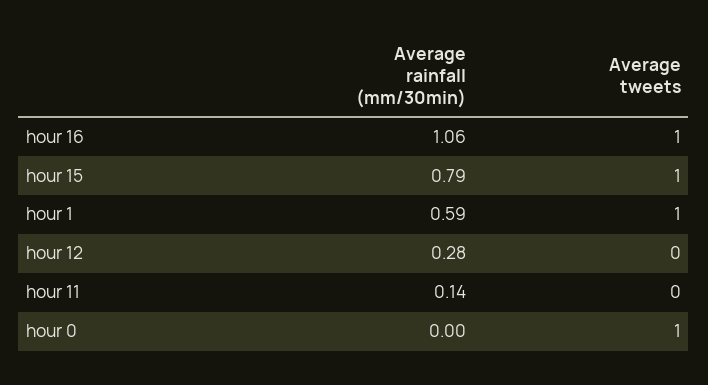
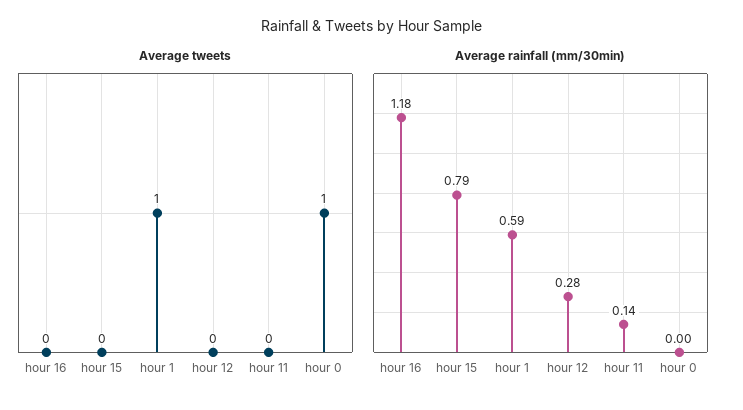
  {
    "Average rainfall (mm/30min)": {
-     "hour 16": 1.06,
+     "hour 16": 1.18,
      "hour 15": 0.79,
      "hour 1": 0.59,
      "hour 12": 0.28,
      "hour 11": 0.14,
      "hour 0": 0
    },
    "Average tweets": {
-     "hour 16": 1,
+     "hour 16": 0,
-     "hour 15": 1,
+     "hour 15": 0,
      "hour 1": 1,
      "hour 12": 0,
      "hour 11": 0,
      "hour 0": 1
    }
  }

